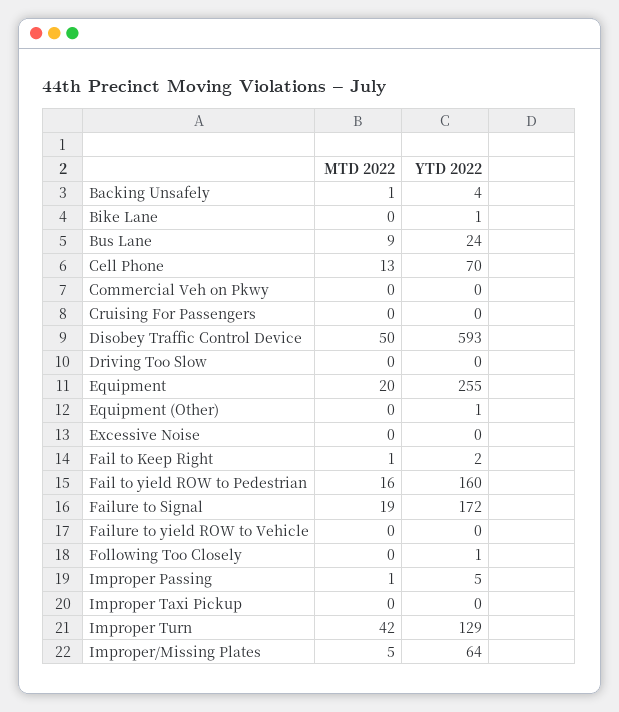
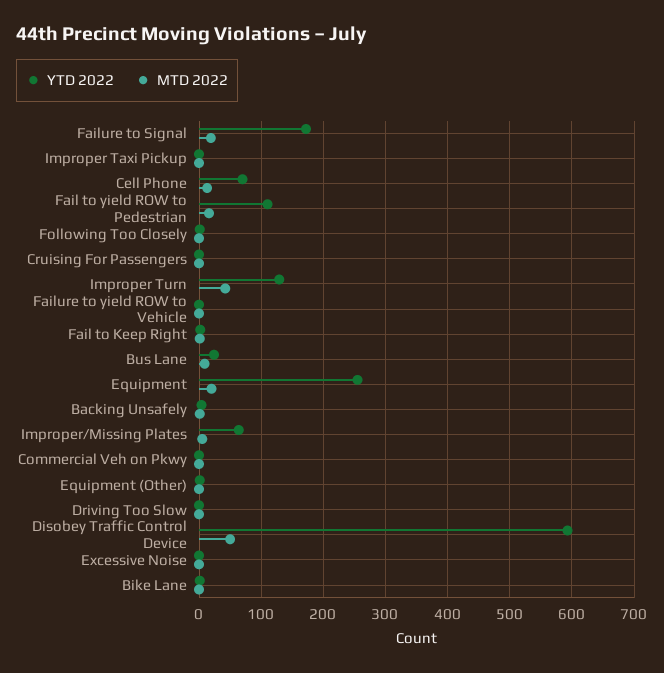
  {
    "MTD 2022": {
      "Backing Unsafely": 1,
      "Bike Lane": 0,
      "Bus Lane": 9,
      "Cell Phone": 13,
      "Commercial Veh on Pkwy": 0,
      "Cruising For Passengers": 0,
      "Disobey Traffic Control Device": 50,
      "Driving Too Slow": 0,
      "Equipment": 20,
      "Equipment (Other)": 0,
      "Excessive Noise": 0,
      "Fail to Keep Right": 1,
      "Fail to yield ROW to Pedestrian": 16,
      "Failure to Signal": 19,
      "Failure to yield ROW to Vehicle": 0,
      "Following Too Closely": 0,
-     "Improper Passing": 1,
      "Improper Taxi Pickup": 0,
      "Improper Turn": 42,
      "Improper/Missing Plates": 5
    },
    "YTD 2022": {
      "Backing Unsafely": 4,
      "Bike Lane": 1,
      "Bus Lane": 24,
      "Cell Phone": 70,
      "Commercial Veh on Pkwy": 0,
      "Cruising For Passengers": 0,
      "Disobey Traffic Control Device": 593,
      "Driving Too Slow": 0,
      "Equipment": 255,
      "Equipment (Other)": 1,
      "Excessive Noise": 0,
      "Fail to Keep Right": 2,
-     "Fail to yield ROW to Pedestrian": 160,
+     "Fail to yield ROW to Pedestrian": 110,
      "Failure to Signal": 172,
      "Failure to yield ROW to Vehicle": 0,
      "Following Too Closely": 1,
-     "Improper Passing": 5,
      "Improper Taxi Pickup": 0,
      "Improper Turn": 129,
      "Improper/Missing Plates": 64
    }
  }

